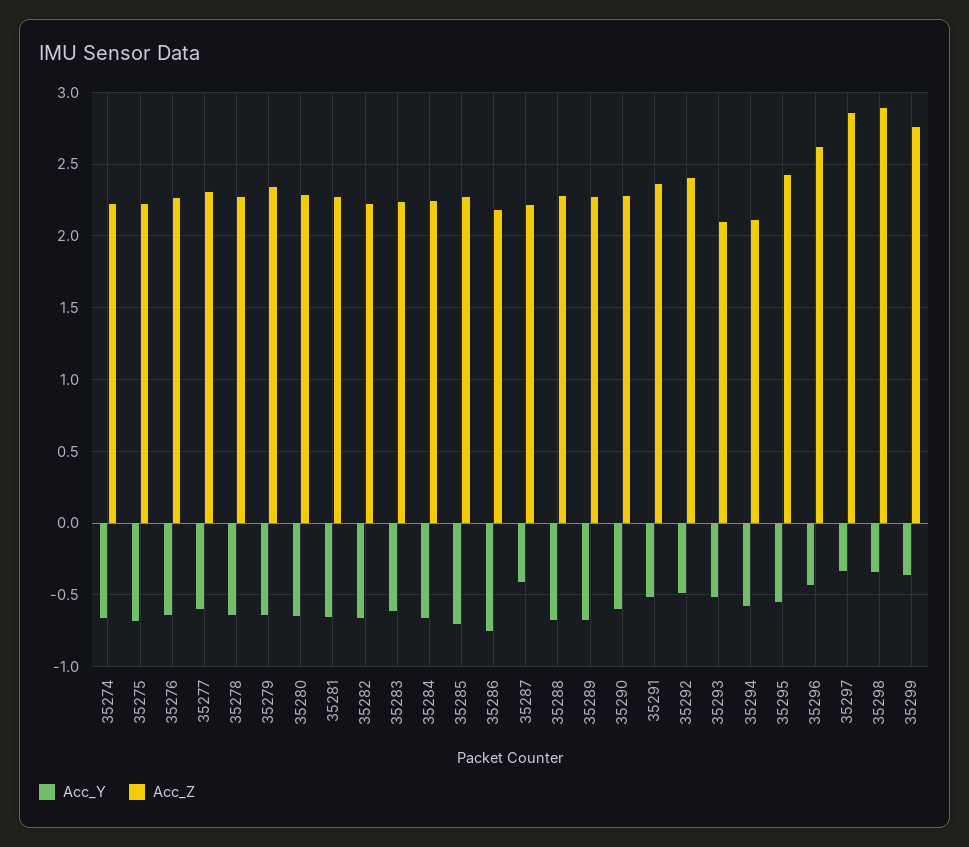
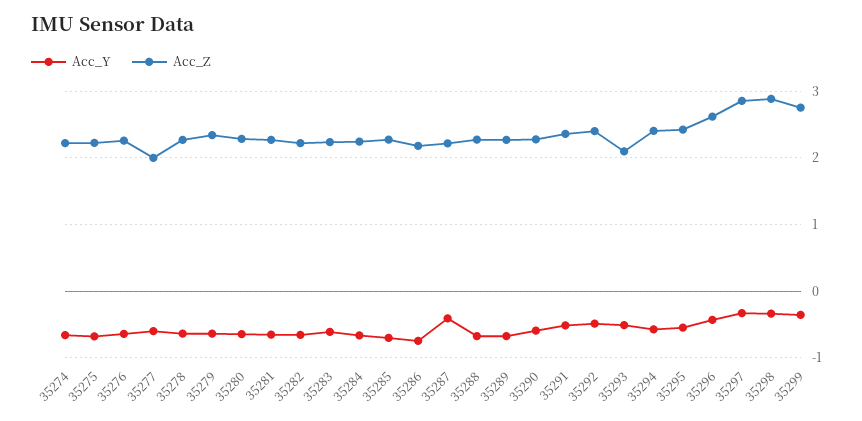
  {
    "Acc_Y": {
      "35274": -0.65,
      "35275": -0.7,
      "35276": -0.65,
      "35277": -0.6,
      "35278": -0.65,
      "35279": -0.65,
      "35280": -0.65,
      "35281": -0.65,
      "35282": -0.65,
      "35283": -0.6,
      "35284": -0.65,
      "35285": -0.7,
      "35286": -0.75,
      "35287": -0.4,
      "35288": -0.7,
      "35289": -0.7,
      "35290": -0.6,
      "35291": -0.5,
      "35292": -0.5,
      "35293": -0.5,
      "35294": -0.6,
      "35295": -0.55,
      "35296": -0.45,
      "35297": -0.35,
      "35298": -0.35,
      "35299": -0.35
    },
    "Acc_Z": {
      "35274": 2.2,
      "35275": 2.2,
      "35276": 2.25,
-     "35277": 2.3,
+     "35277": 2,
      "35278": 2.25,
      "35279": 2.35,
      "35280": 2.3,
      "35281": 2.25,
      "35282": 2.2,
      "35283": 2.25,
      "35284": 2.25,
      "35285": 2.25,
      "35286": 2.2,
      "35287": 2.2,
      "35288": 2.3,
      "35289": 2.25,
      "35290": 2.3,
      "35291": 2.35,
      "35292": 2.4,
      "35293": 2.1,
-     "35294": 2.1,
+     "35294": 2.4,
      "35295": 2.45,
      "35296": 2.6,
      "35297": 2.85,
      "35298": 2.9,
      "35299": 2.75
    }
  }

